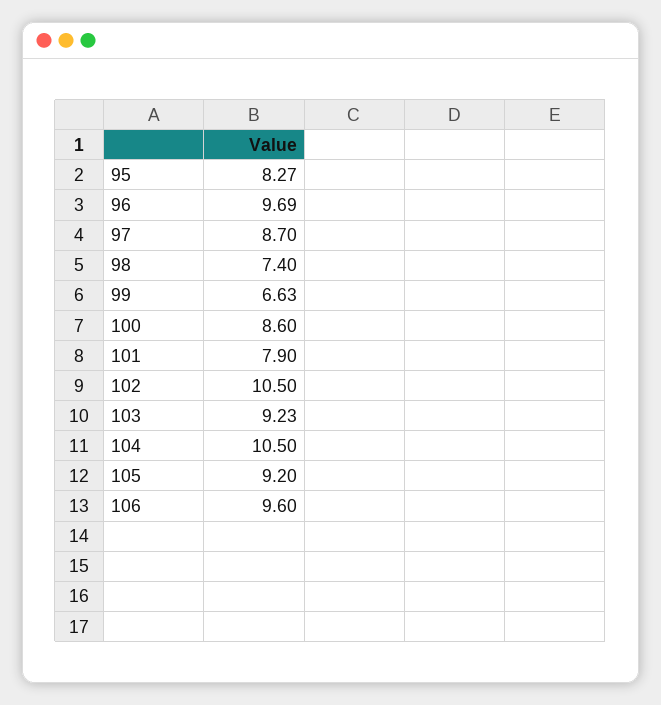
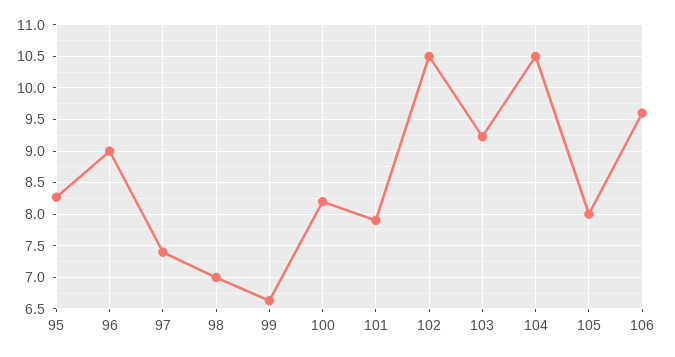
  {
    "95": 8.27,
-   "96": 9.69,
+   "96": 9,
-   "97": 8.7,
+   "97": 7.4,
-   "98": 7.4,
+   "98": 7,
    "99": 6.63,
-   "100": 8.6,
+   "100": 8.2,
    "101": 7.9,
    "102": 10.5,
    "103": 9.23,
    "104": 10.5,
-   "105": 9.2,
+   "105": 8,
    "106": 9.6
  }

